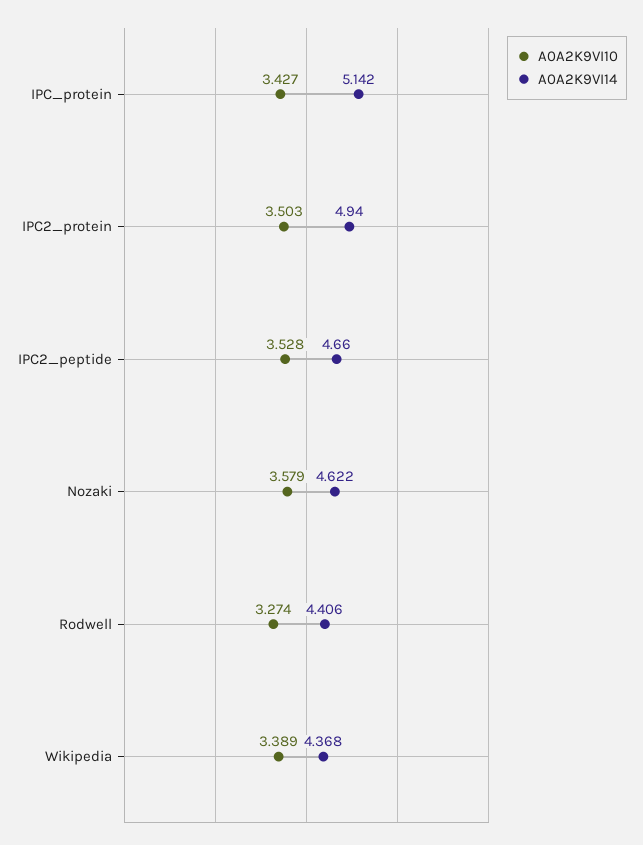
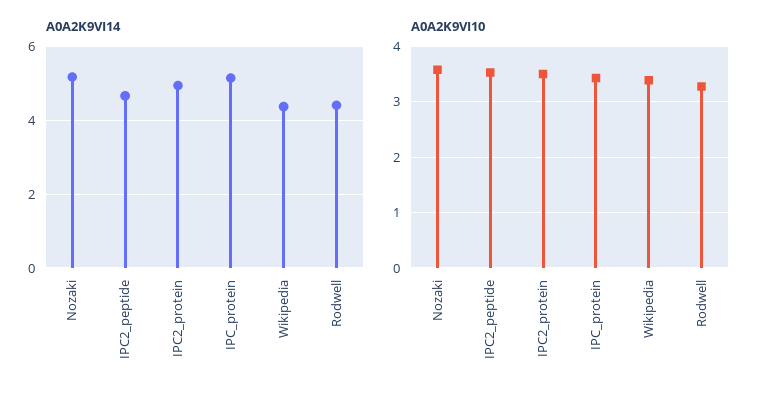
  {
    "A0A2K9VI10": {
      "IPC_protein": 3.427,
      "IPC2_protein": 3.503,
      "IPC2_peptide": 3.528,
      "Nozaki": 3.579,
      "Rodwell": 3.274,
      "Wikipedia": 3.389
    },
    "A0A2K9VI14": {
      "IPC_protein": 5.142,
      "IPC2_protein": 4.94,
      "IPC2_peptide": 4.66,
-     "Nozaki": 4.622,
+     "Nozaki": 5.2,
      "Rodwell": 4.406,
      "Wikipedia": 4.368
    }
  }

